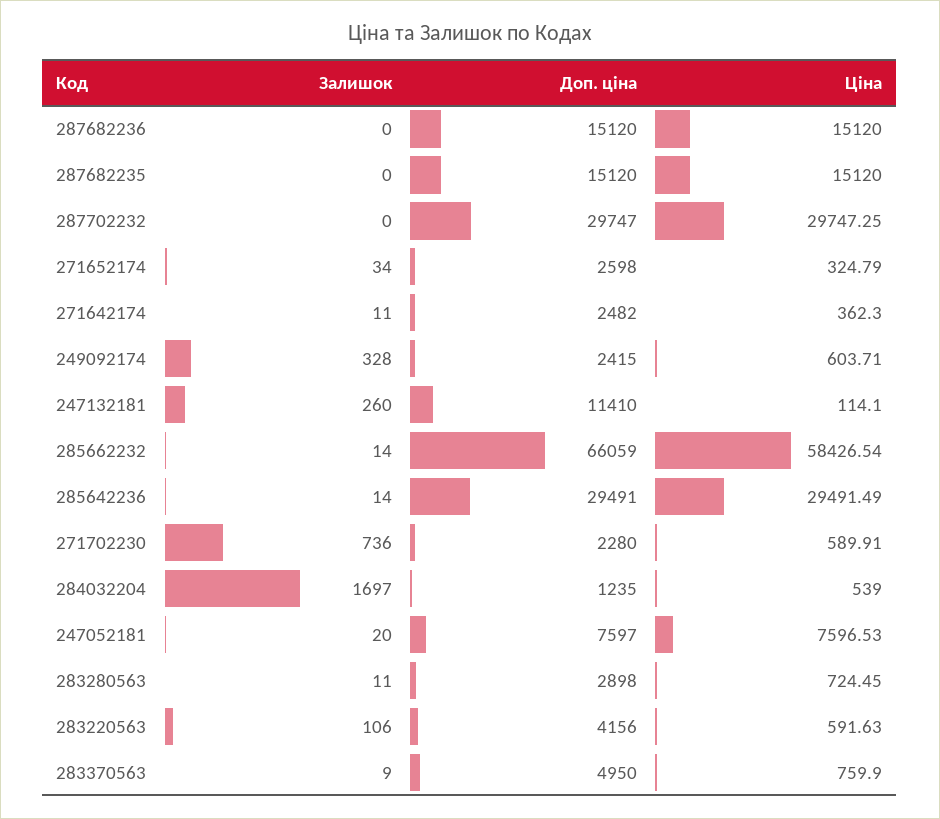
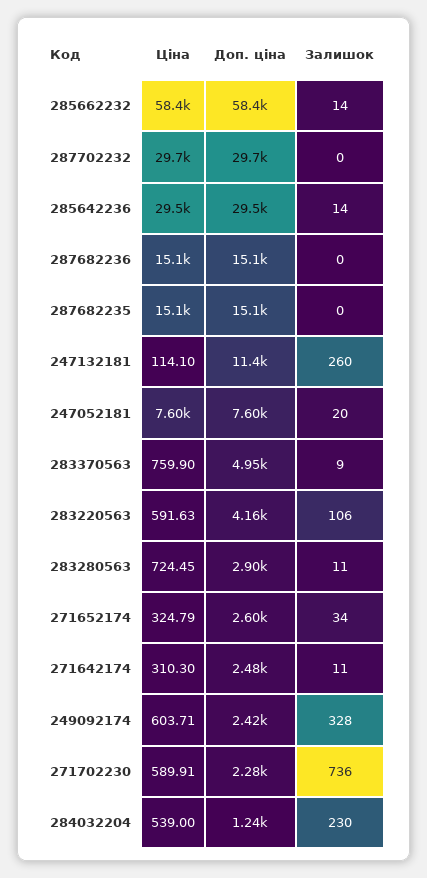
  {
    "Залишок": {
      "287682236": 0,
      "287682235": 0,
      "287702232": 0,
      "271652174": 34,
      "271642174": 11,
      "249092174": 328,
      "247132181": 260,
      "285662232": 14,
      "285642236": 14,
      "271702230": 736,
-     "284032204": 1697,
+     "284032204": 230,
      "247052181": 20,
      "283280563": 11,
      "283220563": 106,
      "283370563": 9
    },
    "Доп. ціна": {
      "287682236": 15120,
      "287682235": 15120,
      "287702232": 29747,
      "271652174": 2598,
      "271642174": 2482,
      "249092174": 2415,
      "247132181": 11410,
-     "285662232": 66059,
+     "285662232": 58400,
      "285642236": 29491,
      "271702230": 2280,
      "284032204": 1235,
      "247052181": 7597,
      "283280563": 2898,
      "283220563": 4156,
      "283370563": 4950
    },
    "Ціна": {
      "287682236": 15120,
      "287682235": 15120,
      "287702232": 29747.25,
      "271652174": 324.79,
-     "271642174": 362.3,
+     "271642174": 310.3,
      "249092174": 603.71,
      "247132181": 114.1,
      "285662232": 58426.54,
      "285642236": 29491.49,
      "271702230": 589.91,
      "284032204": 539,
      "247052181": 7596.53,
      "283280563": 724.45,
      "283220563": 591.63,
      "283370563": 759.9
    }
  }

